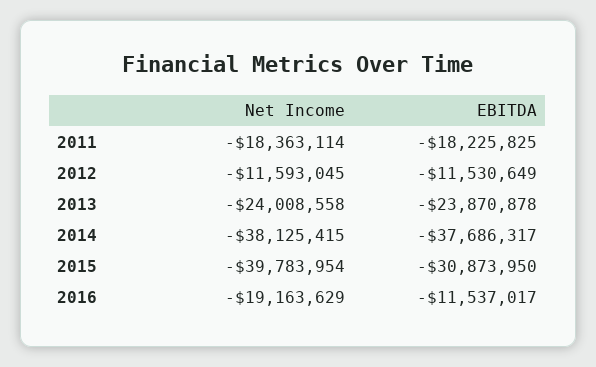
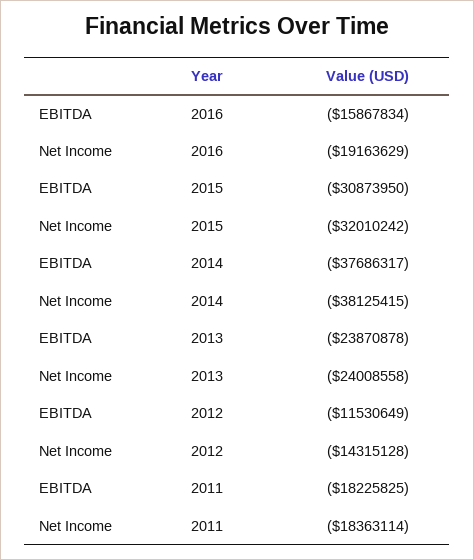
  {
    "Net Income": {
      "2011": -18363114,
-     "2012": -11593045,
+     "2012": -14315128,
      "2013": -24008558,
      "2014": -38125415,
-     "2015": -39783954,
+     "2015": -32010242,
      "2016": -19163629
    },
    "EBITDA": {
      "2011": -18225825,
      "2012": -11530649,
      "2013": -23870878,
      "2014": -37686317,
      "2015": -30873950,
-     "2016": -11537017
+     "2016": -15867834
    }
  }

